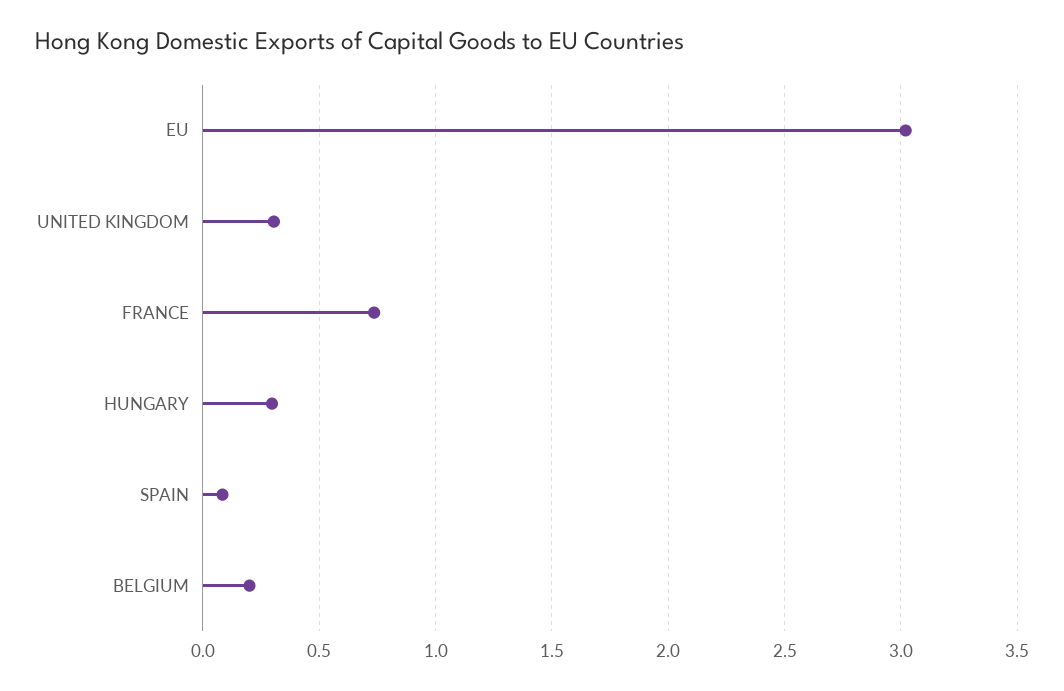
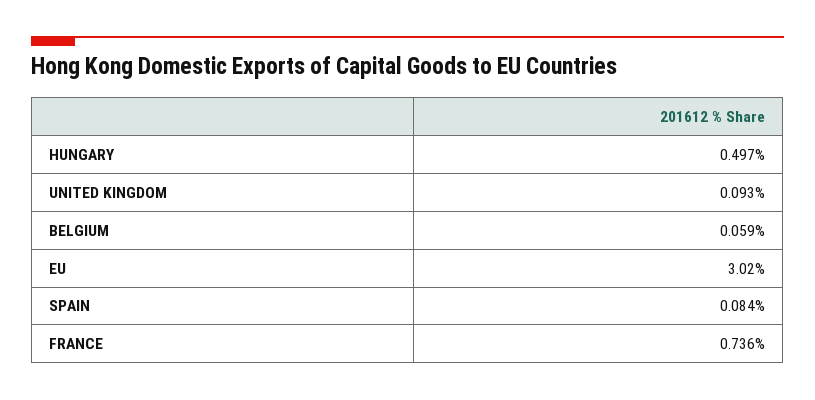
  {
    "EU": 3.02,
-   "UNITED KINGDOM": 0.3,
+   "UNITED KINGDOM": 0.093,
    "FRANCE": 0.736,
-   "HUNGARY": 0.3,
+   "HUNGARY": 0.497,
    "SPAIN": 0.084,
-   "BELGIUM": 0.2
+   "BELGIUM": 0.059
  }

